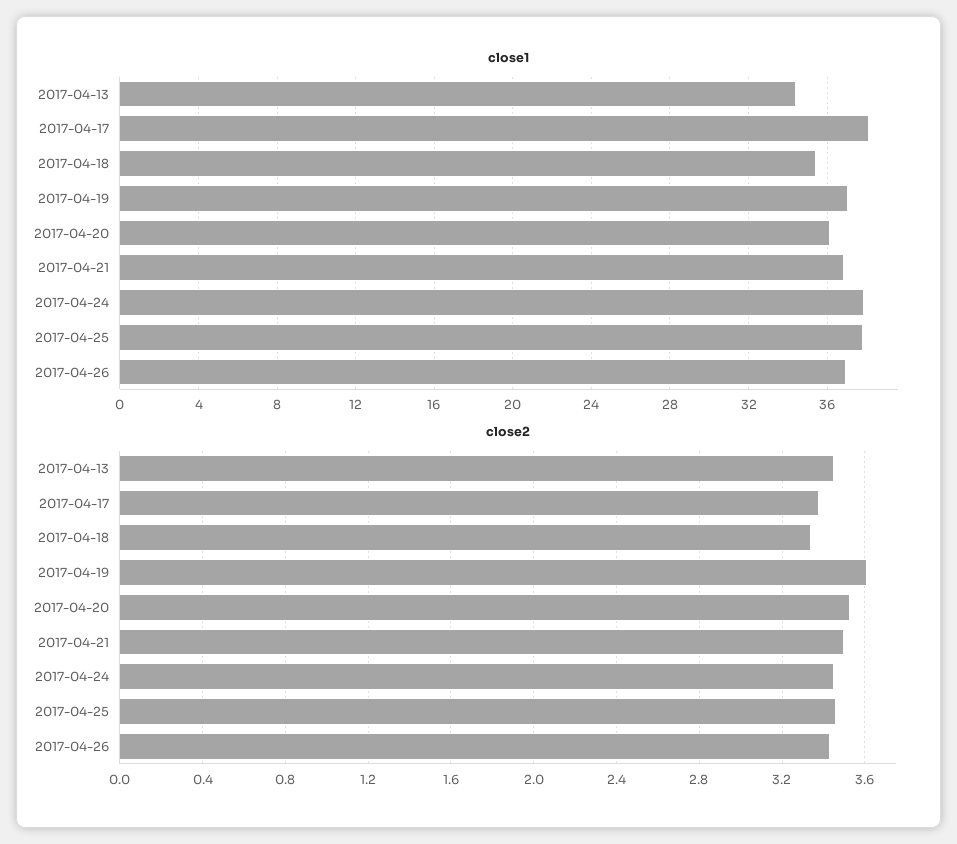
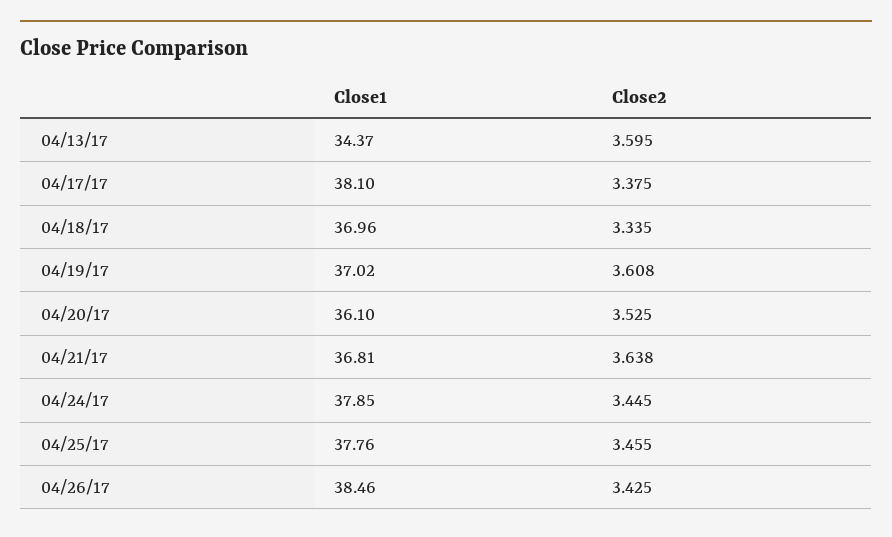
  {
    "close1": {
      "2017-04-13": 34.37,
      "2017-04-17": 38.1,
-     "2017-04-18": 35.5,
+     "2017-04-18": 36.96,
      "2017-04-19": 37.02,
      "2017-04-20": 36.1,
      "2017-04-21": 36.81,
      "2017-04-24": 37.85,
      "2017-04-25": 37.76,
-     "2017-04-26": 37
+     "2017-04-26": 38.46
    },
    "close2": {
-     "2017-04-13": 3.45,
+     "2017-04-13": 3.595,
      "2017-04-17": 3.375,
      "2017-04-18": 3.335,
      "2017-04-19": 3.608,
      "2017-04-20": 3.525,
-     "2017-04-21": 3.5,
+     "2017-04-21": 3.638,
      "2017-04-24": 3.445,
      "2017-04-25": 3.455,
      "2017-04-26": 3.425
    }
  }

